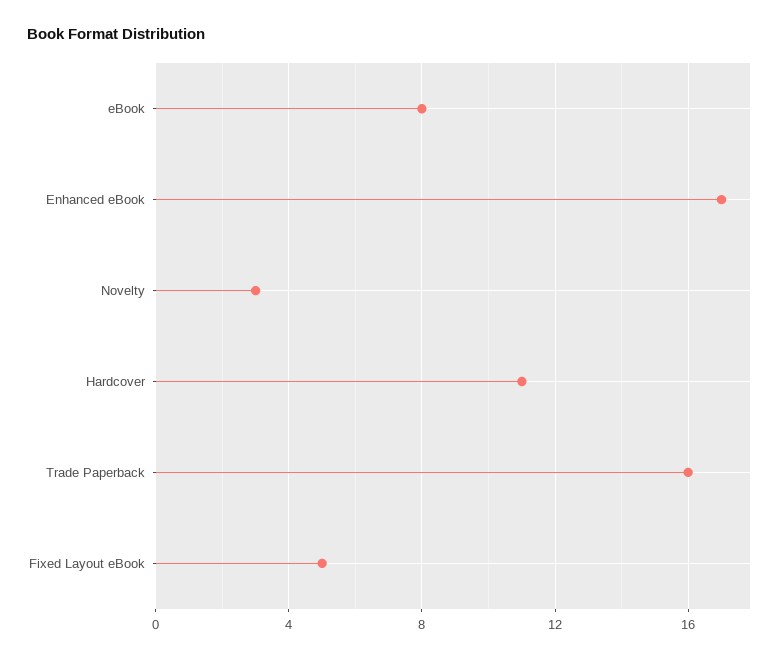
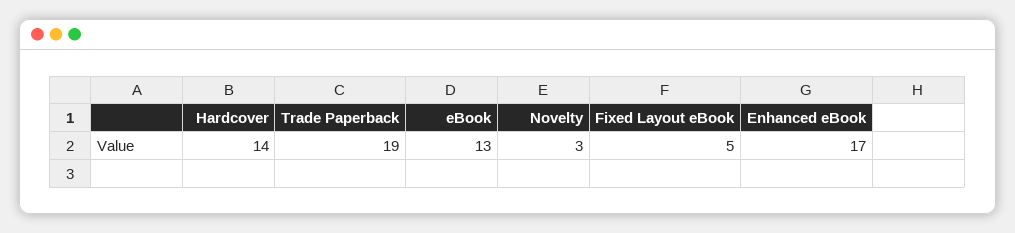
  {
-   "eBook": 8,
+   "eBook": 13,
    "Enhanced eBook": 17,
    "Novelty": 3,
-   "Hardcover": 11,
+   "Hardcover": 14,
-   "Trade Paperback": 16,
+   "Trade Paperback": 19,
    "Fixed Layout eBook": 5
  }

